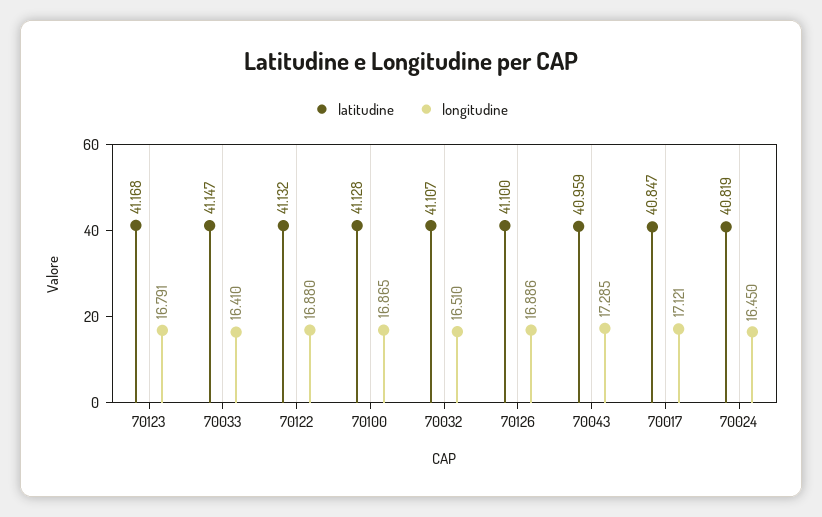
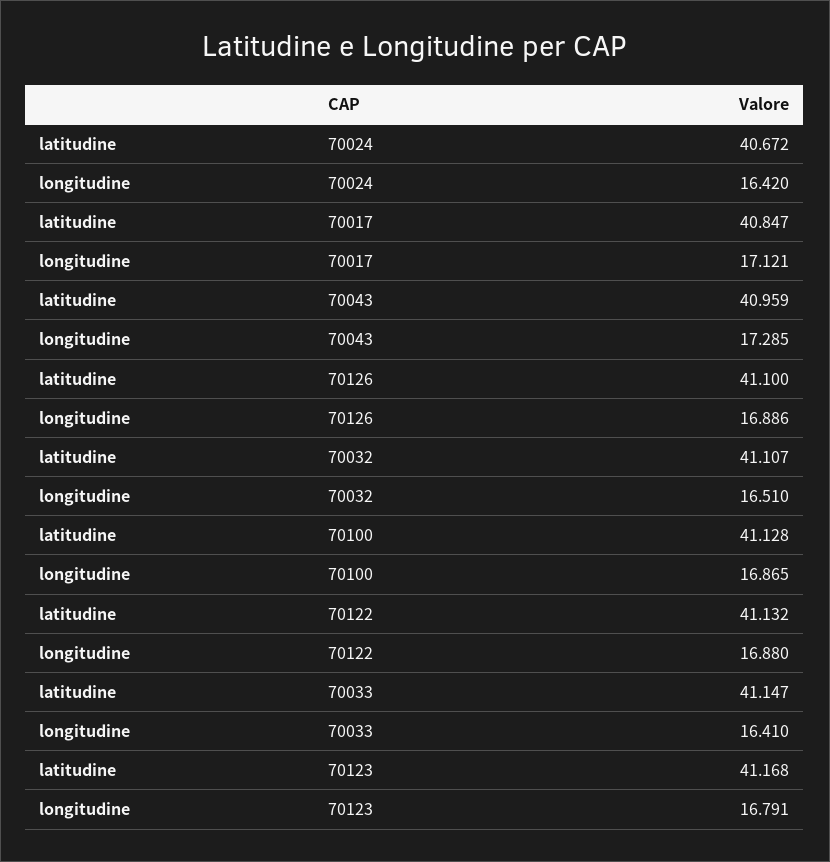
  {
    "latitudine": {
      "70123": 41.168,
      "70033": 41.147,
      "70122": 41.132,
      "70100": 41.128,
      "70032": 41.107,
      "70126": 41.1,
      "70043": 40.959,
      "70017": 40.847,
-     "70024": 40.819
+     "70024": 40.672
    },
    "longitudine": {
      "70123": 16.791,
      "70033": 16.41,
      "70122": 16.88,
      "70100": 16.865,
      "70032": 16.51,
      "70126": 16.886,
      "70043": 17.285,
      "70017": 17.121,
-     "70024": 16.45
+     "70024": 16.42
    }
  }

